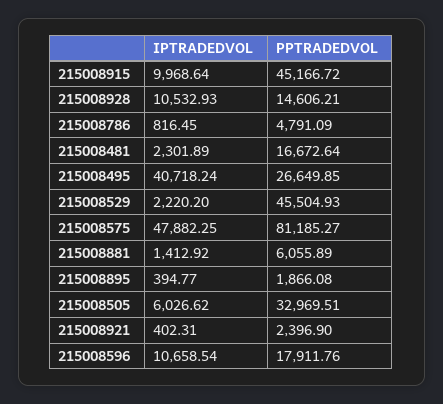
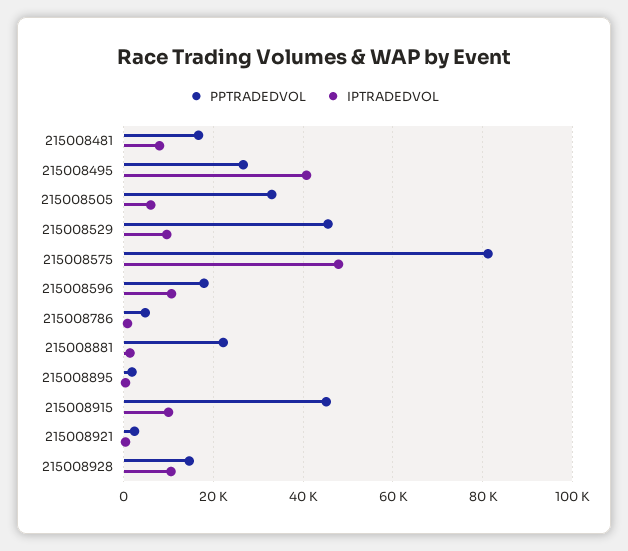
  {
    "IPTRADEDVOL": {
      "215008915": 9968.64,
      "215008928": 10532.93,
      "215008786": 816.45,
-     "215008481": 2301.89,
+     "215008481": 8000,
      "215008495": 40718.24,
-     "215008529": 2220.2,
+     "215008529": 10000,
      "215008575": 47882.25,
      "215008881": 1412.92,
      "215008895": 394.77,
      "215008505": 6026.62,
      "215008921": 402.31,
      "215008596": 10658.54
    },
    "PPTRADEDVOL": {
      "215008915": 45166.72,
      "215008928": 14606.21,
      "215008786": 4791.09,
      "215008481": 16672.64,
      "215008495": 26649.85,
      "215008529": 45504.93,
      "215008575": 81185.27,
-     "215008881": 6055.89,
+     "215008881": 22000,
      "215008895": 1866.08,
      "215008505": 32969.51,
      "215008921": 2396.9,
      "215008596": 17911.76
    }
  }

